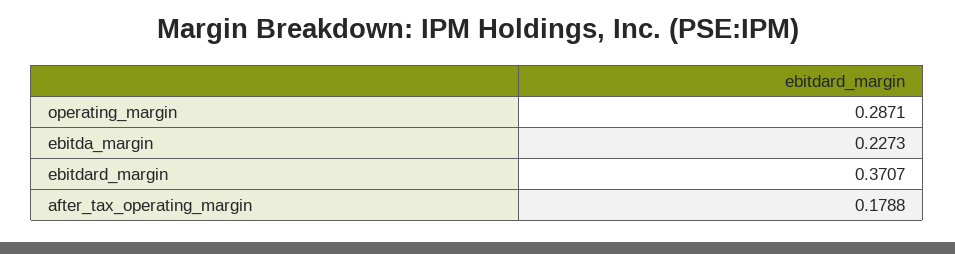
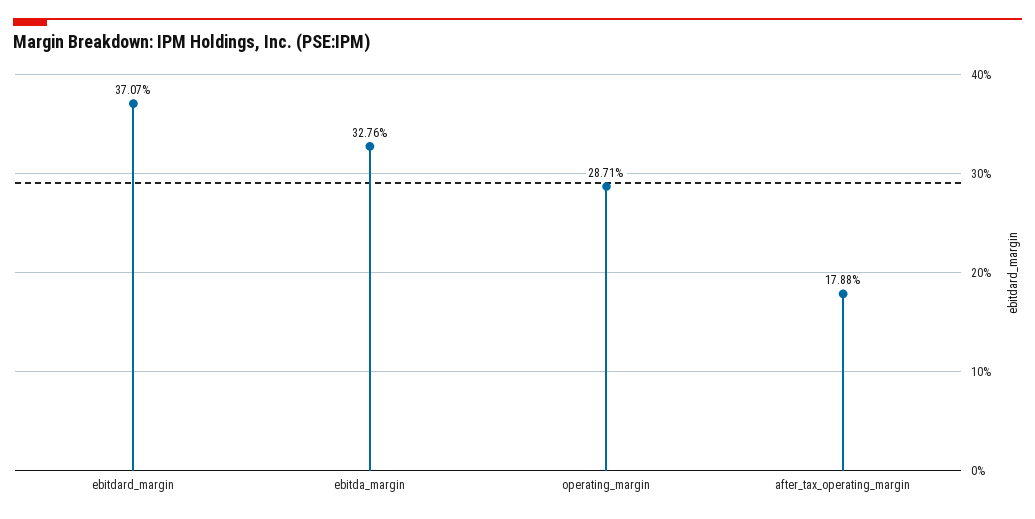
  {
    "operating_margin": 0.2871,
-   "ebitda_margin": 0.2273,
+   "ebitda_margin": 0.3276,
    "ebitdard_margin": 0.3707,
    "after_tax_operating_margin": 0.1788
  }

